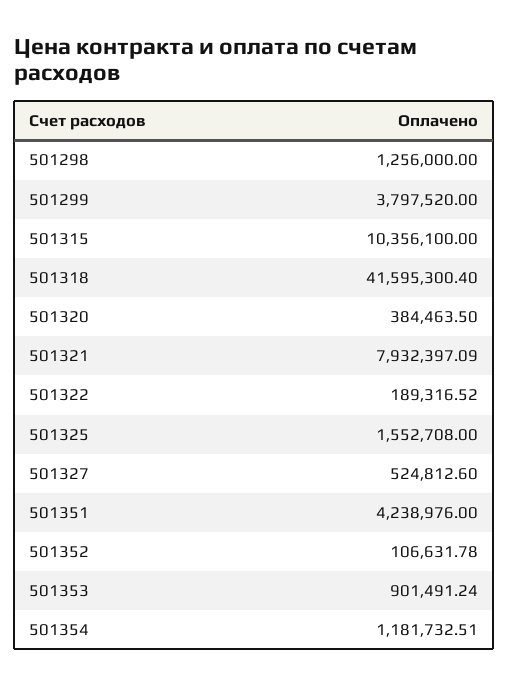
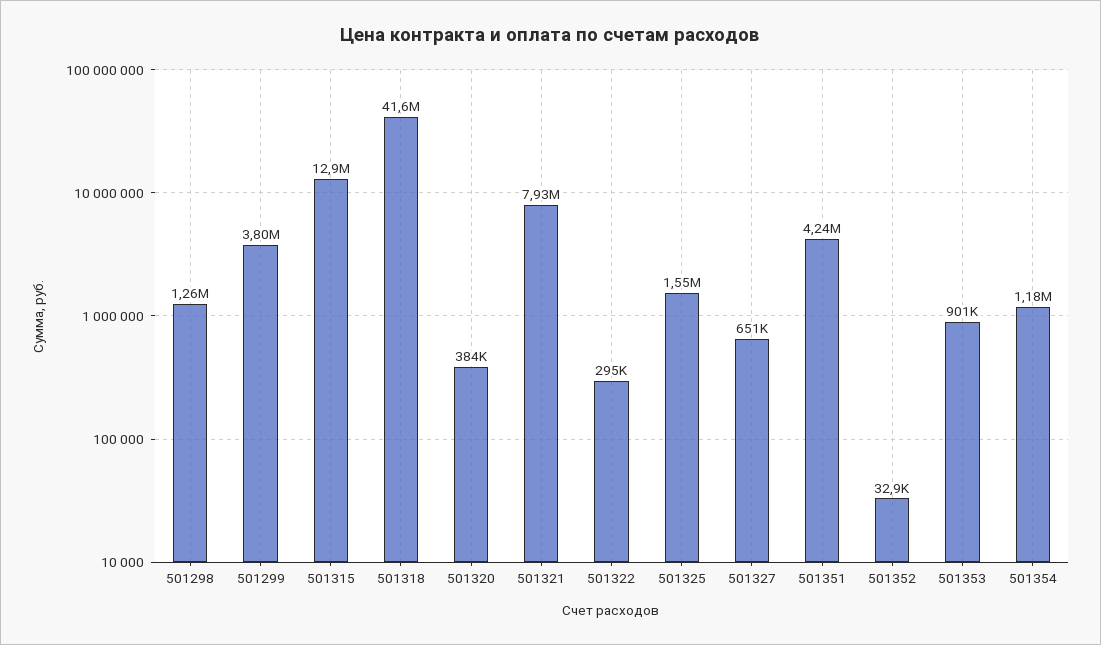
  {
    "501298": 1256000,
    "501299": 3797520,
-   "501315": 10356100,
+   "501315": 12900000,
    "501318": 41595300.4,
    "501320": 384463.5,
    "501321": 7932397.09,
-   "501322": 189316.52,
+   "501322": 295000,
    "501325": 1552708,
-   "501327": 524812.6,
+   "501327": 651000,
    "501351": 4238976,
-   "501352": 106631.78,
+   "501352": 32900,
    "501353": 901491.24,
    "501354": 1181732.51
  }

